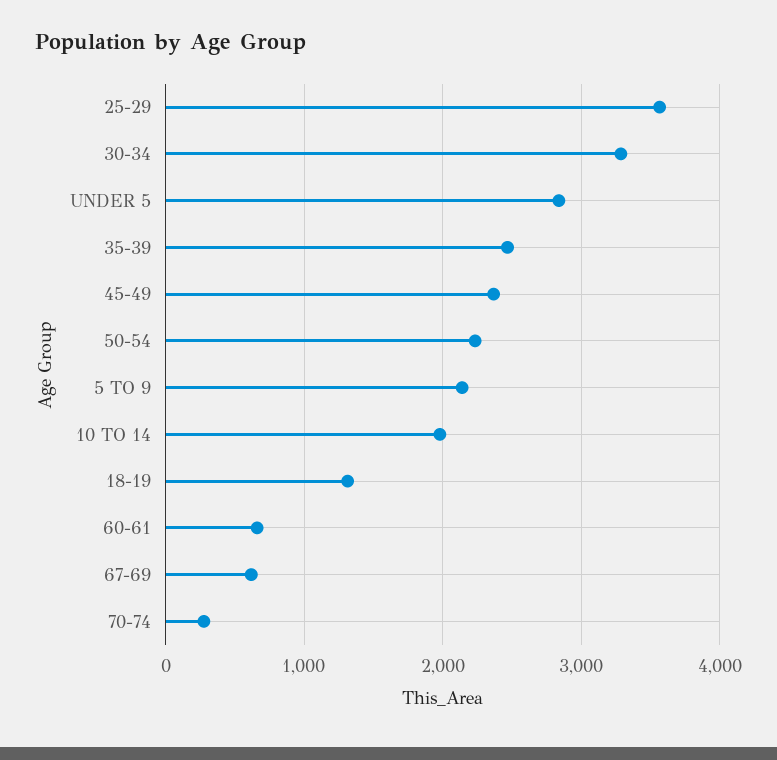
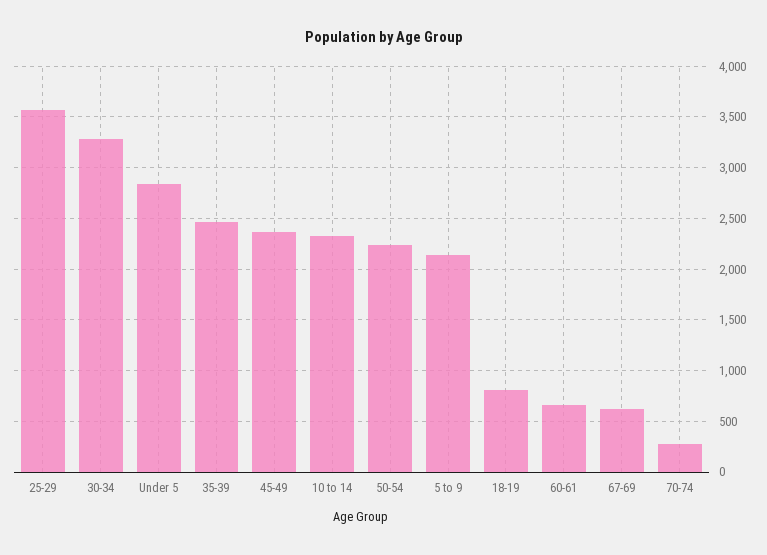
  {
    "25-29": 3600,
    "30-34": 3300,
    "UNDER 5": 2800,
    "35-39": 2500,
    "45-49": 2400,
    "50-54": 2200,
    "5 TO 9": 2100,
-   "10 TO 14": 2000,
+   "10 TO 14": 2300,
-   "18-19": 1300,
+   "18-19": 800,
    "60-61": 700,
    "67-69": 600,
    "70-74": 300
  }

